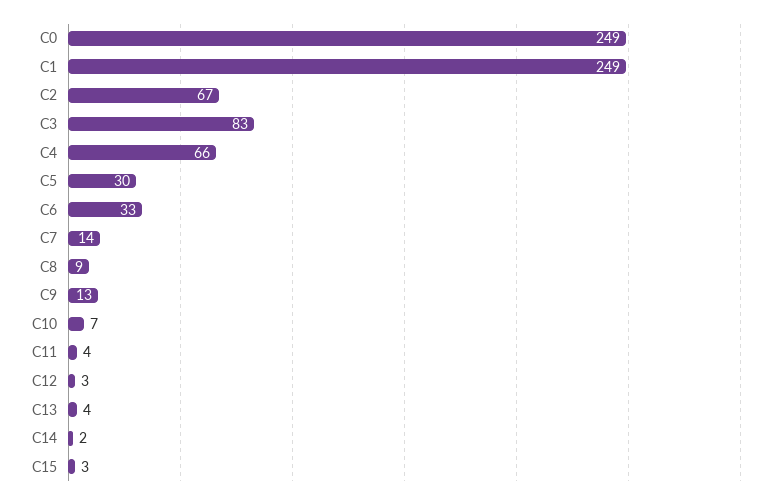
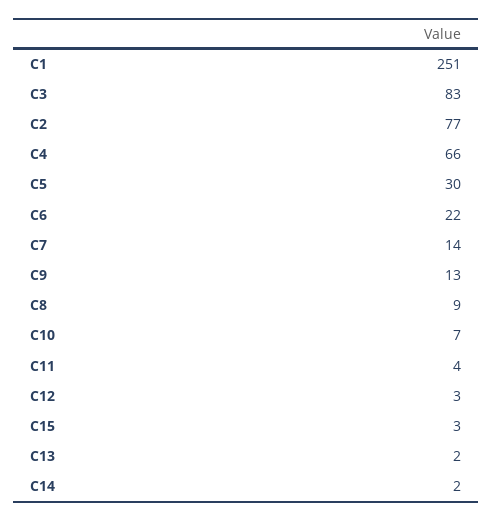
  {
-   "C0": 249,
-   "C1": 249,
+   "C1": 251,
-   "C2": 67,
+   "C2": 77,
    "C3": 83,
    "C4": 66,
    "C5": 30,
-   "C6": 33,
+   "C6": 22,
    "C7": 14,
    "C8": 9,
    "C9": 13,
    "C10": 7,
    "C11": 4,
    "C12": 3,
-   "C13": 4,
+   "C13": 2,
    "C14": 2,
    "C15": 3
  }

